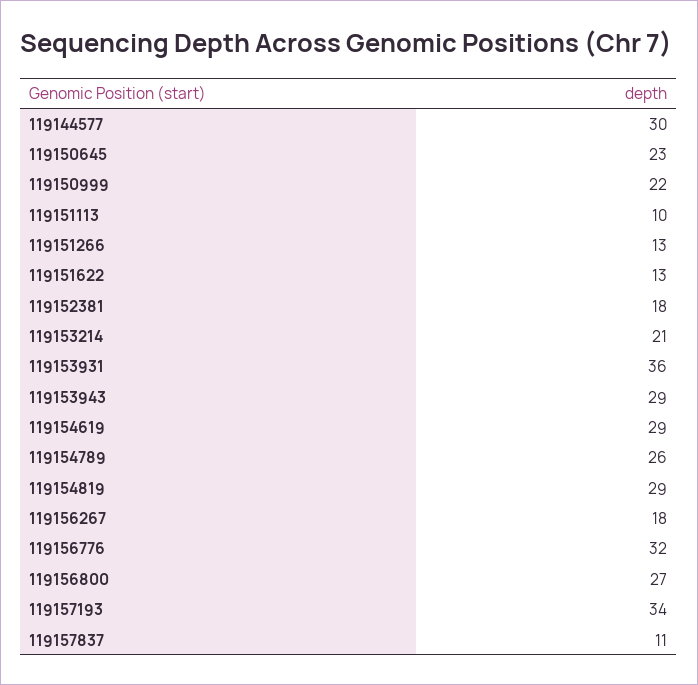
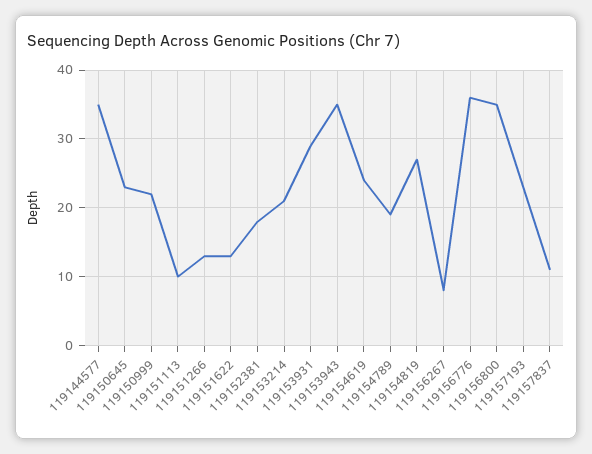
  {
-   "119144577": 30,
+   "119144577": 35,
    "119150645": 23,
    "119150999": 22,
    "119151113": 10,
    "119151266": 13,
    "119151622": 13,
    "119152381": 18,
    "119153214": 21,
-   "119153931": 36,
+   "119153931": 29,
-   "119153943": 29,
+   "119153943": 35,
-   "119154619": 29,
+   "119154619": 24,
-   "119154789": 26,
+   "119154789": 19,
-   "119154819": 29,
+   "119154819": 27,
-   "119156267": 18,
+   "119156267": 8,
-   "119156776": 32,
+   "119156776": 36,
-   "119156800": 27,
+   "119156800": 35,
-   "119157193": 34,
+   "119157193": 23,
    "119157837": 11
  }

